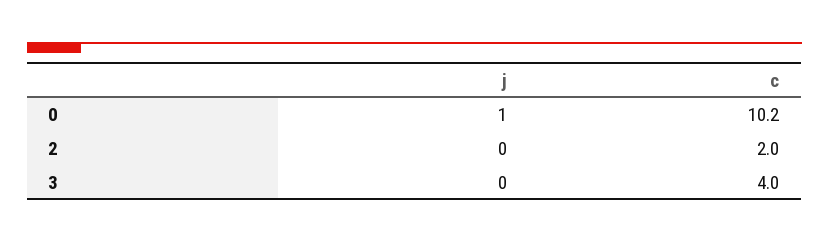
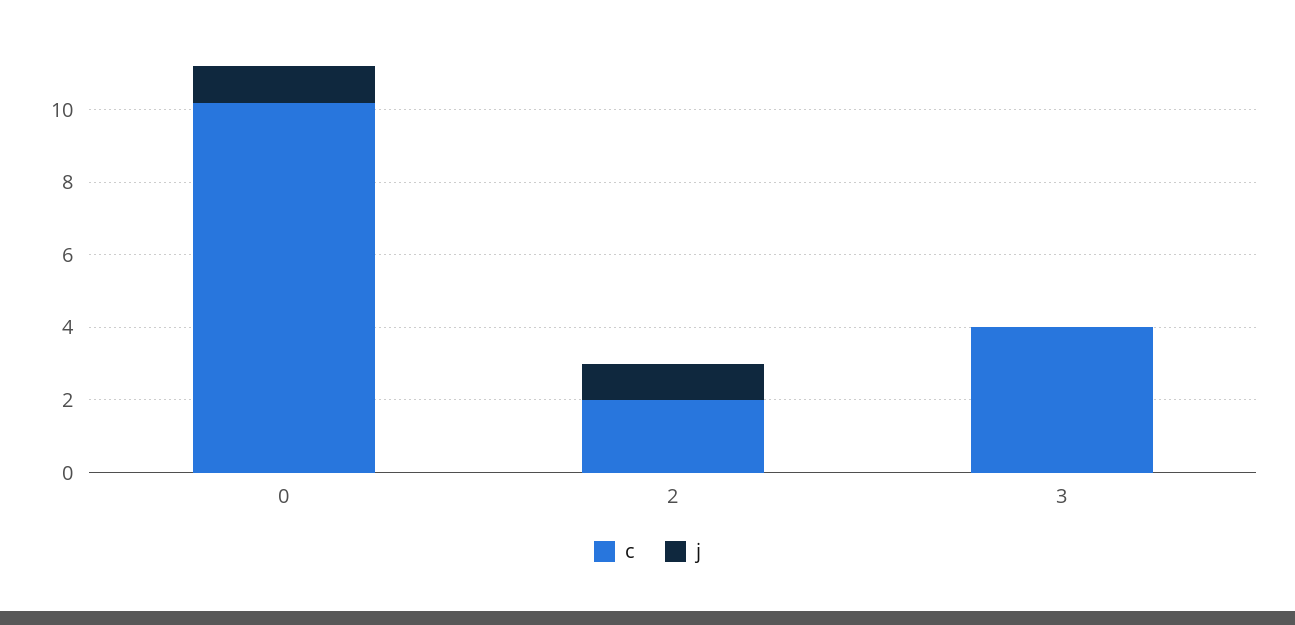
  {
    "j": {
      "0": 1,
-     "2": 0,
+     "2": 1,
      "3": 0
    },
    "c": {
      "0": 10.2,
      "2": 2,
      "3": 4
    }
  }

